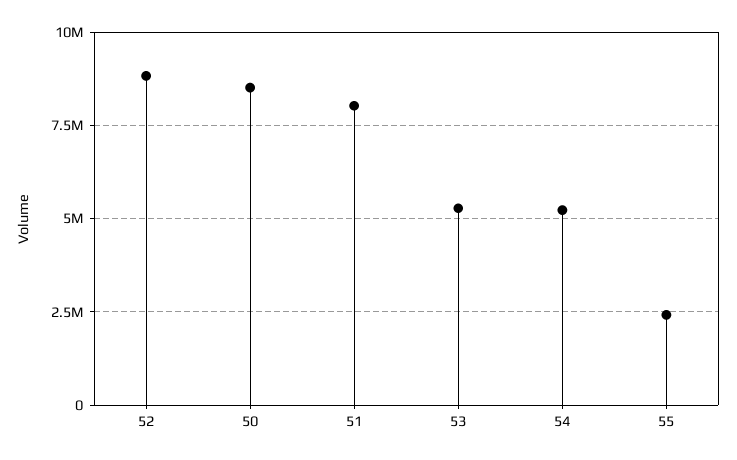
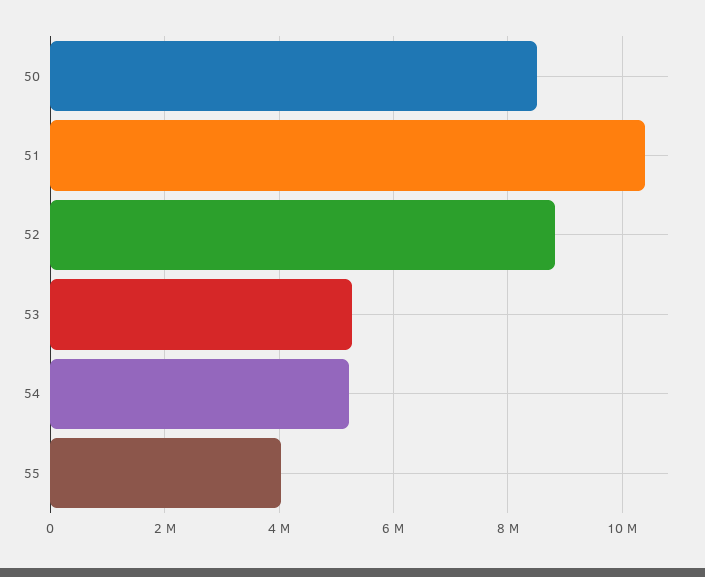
  {
    "52": 8800000,
    "50": 8600000,
-   "51": 8000000,
+   "51": 10400000,
    "53": 5200000,
    "54": 5200000,
-   "55": 2500000
+   "55": 4000000
  }

